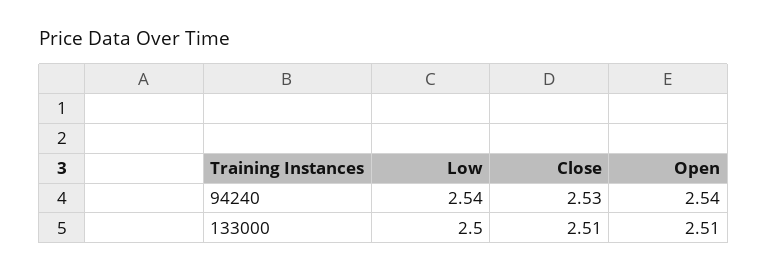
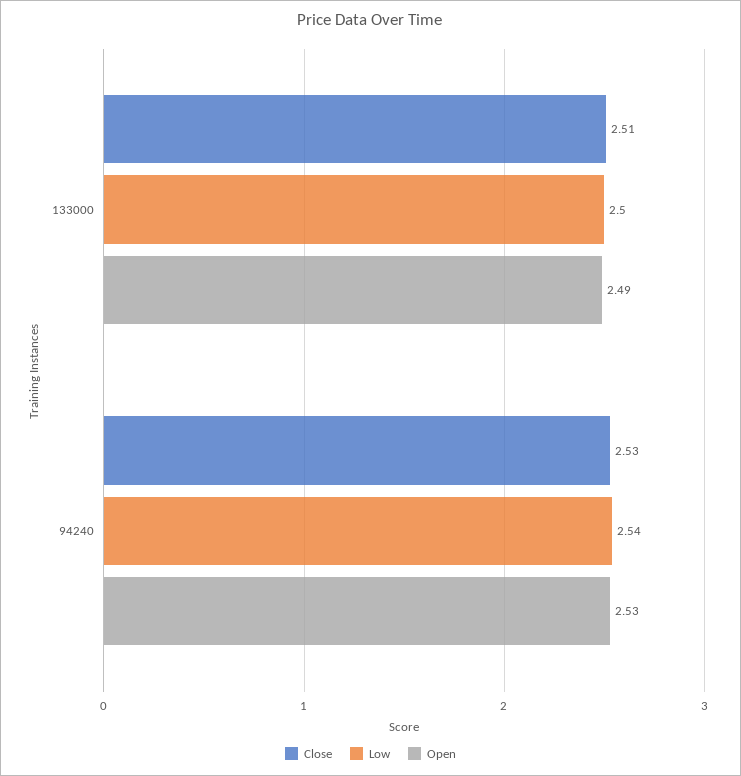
  {
    "Low": {
      "94240": 2.54,
      "133000": 2.5
    },
    "Close": {
      "94240": 2.53,
      "133000": 2.51
    },
    "Open": {
-     "94240": 2.54,
+     "94240": 2.53,
-     "133000": 2.51
+     "133000": 2.49
    }
  }

